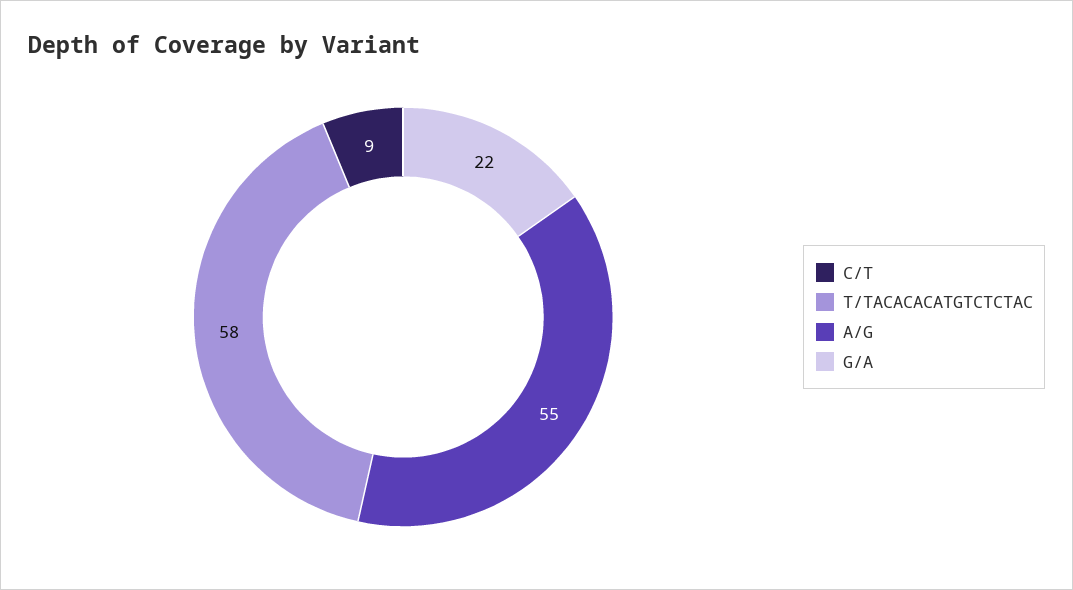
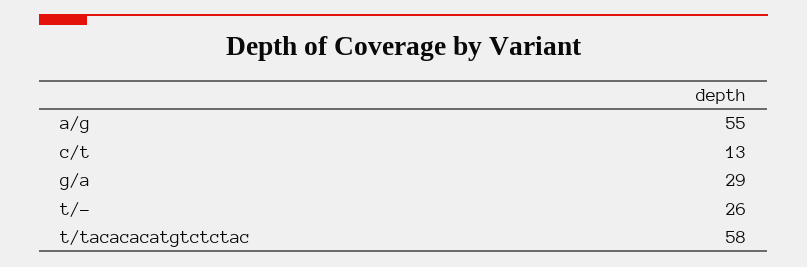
  {
-   "C/T": 9,
+   "C/T": 13,
    "T/TACACACATGTCTCTAC": 58,
    "A/G": 55,
-   "G/A": 22
+   "G/A": 29,
+   "t/-": 26
  }

